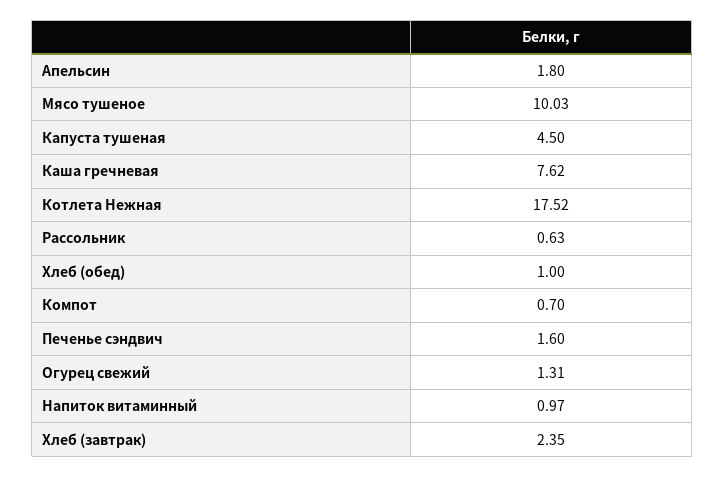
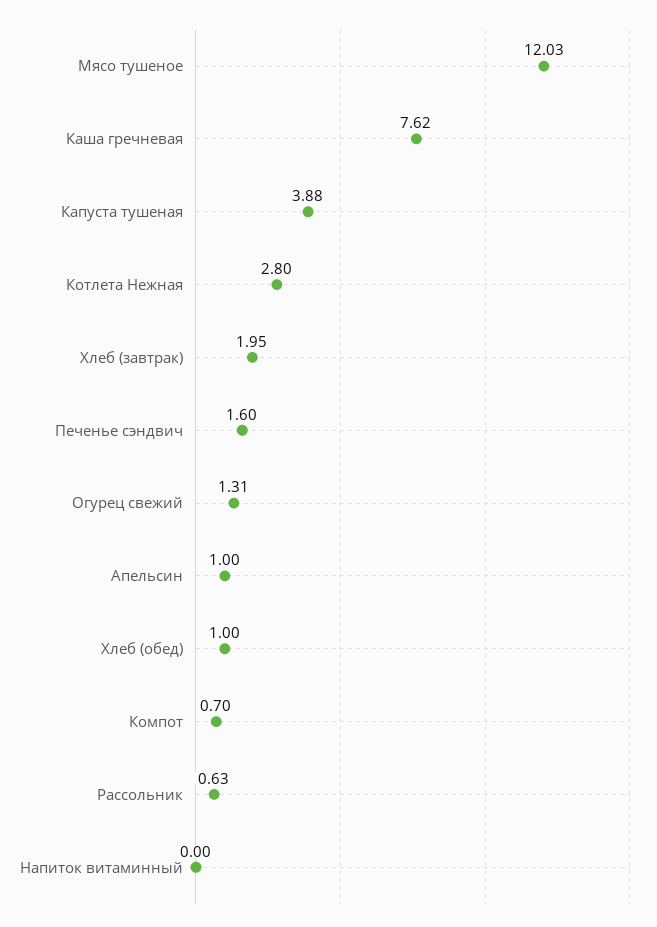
  {
-   "Апельсин": 1.8,
+   "Апельсин": 1,
-   "Мясо тушеное": 10.03,
+   "Мясо тушеное": 12.03,
-   "Капуста тушеная": 4.5,
+   "Капуста тушеная": 3.88,
    "Каша гречневая": 7.62,
-   "Котлета Нежная": 17.52,
+   "Котлета Нежная": 2.8,
    "Рассольник": 0.63,
    "Хлеб (обед)": 1,
    "Компот": 0.7,
    "Печенье сэндвич": 1.6,
    "Огурец свежий": 1.31,
-   "Напиток витаминный": 0.97,
+   "Напиток витаминный": 0,
-   "Хлеб (завтрак)": 2.35
+   "Хлеб (завтрак)": 1.95
  }

